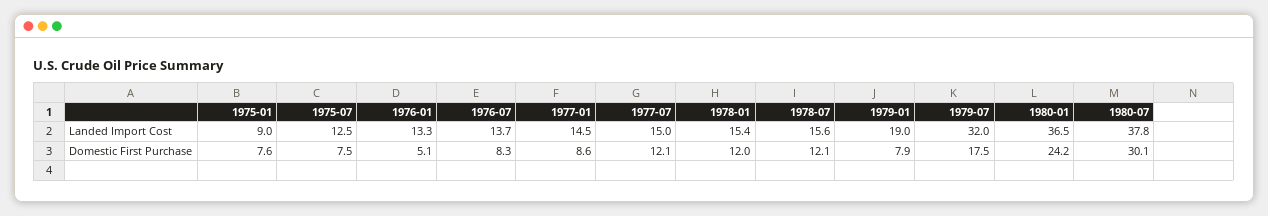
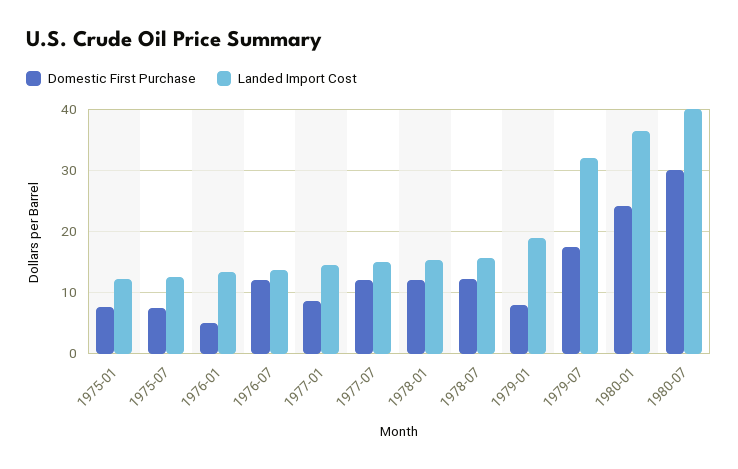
  {
    "Landed Import Cost": {
-     "1975-01": 9,
+     "1975-01": 12,
      "1975-07": 12.5,
      "1976-01": 13.3,
      "1976-07": 13.7,
      "1977-01": 14.5,
      "1977-07": 15,
      "1978-01": 15.4,
      "1978-07": 15.6,
      "1979-01": 19,
      "1979-07": 32,
      "1980-01": 36.5,
-     "1980-07": 37.8
+     "1980-07": 40
    },
    "Domestic First Purchase": {
      "1975-01": 7.6,
      "1975-07": 7.5,
      "1976-01": 5.1,
-     "1976-07": 8.3,
+     "1976-07": 12,
      "1977-01": 8.6,
      "1977-07": 12.1,
      "1978-01": 12,
      "1978-07": 12.1,
      "1979-01": 7.9,
      "1979-07": 17.5,
      "1980-01": 24.2,
      "1980-07": 30.1
    }
  }

